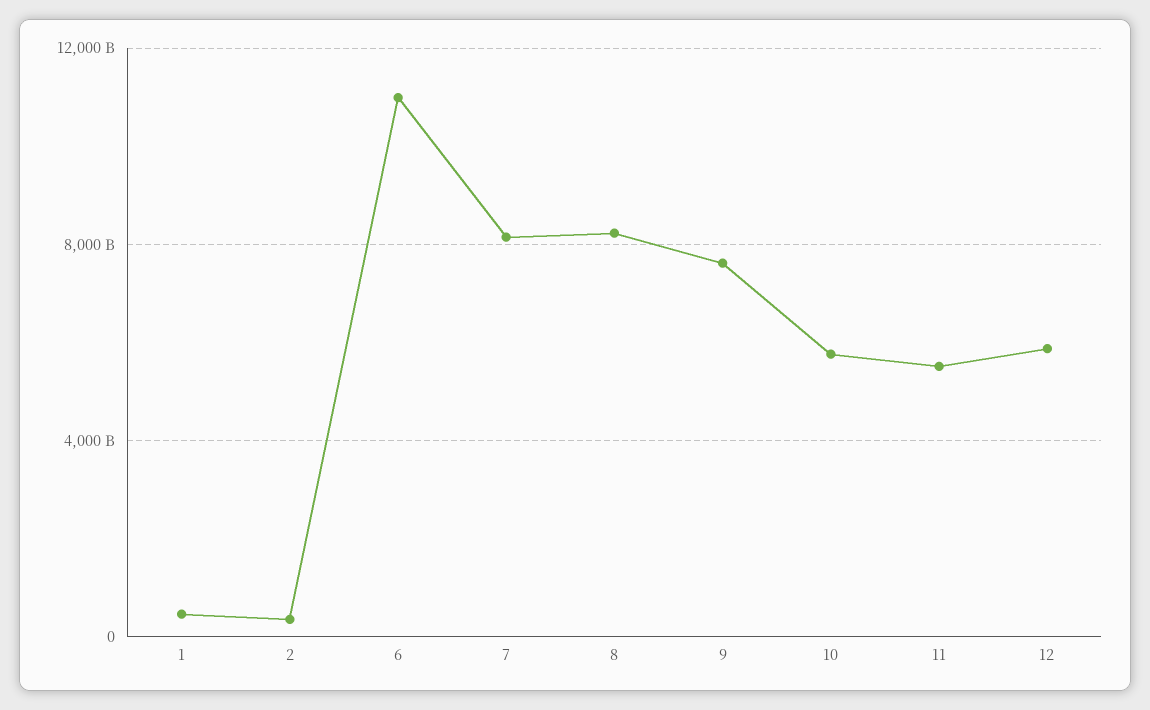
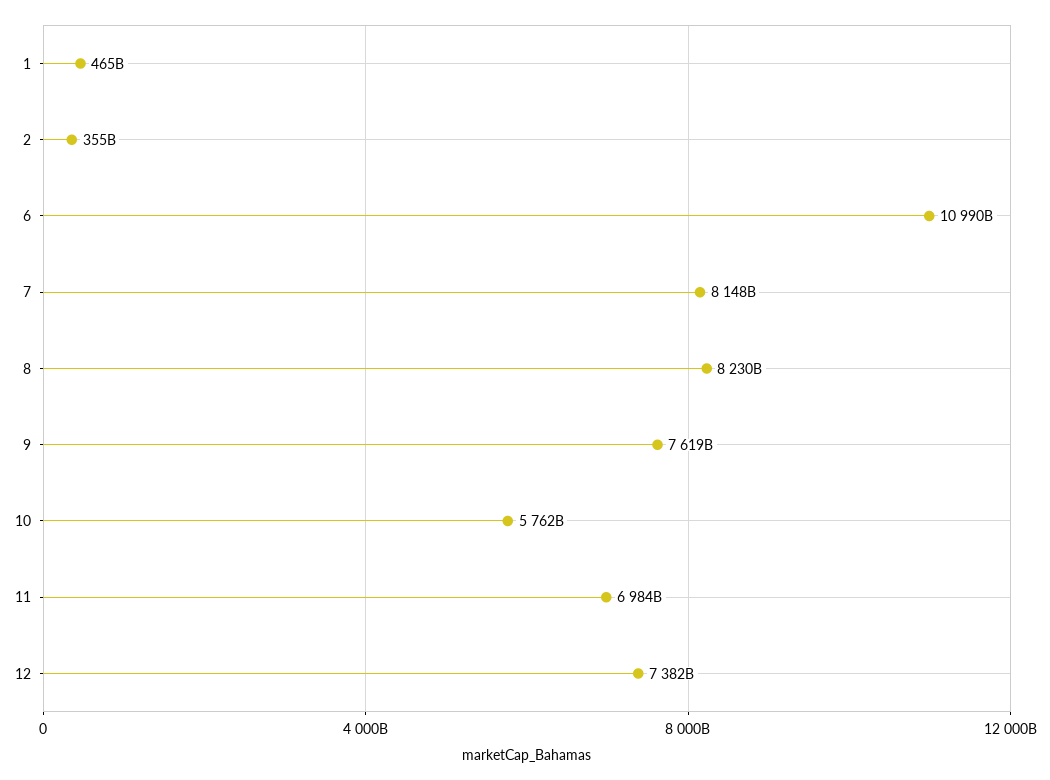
  {
    "1": 465000000000,
    "2": 355000000000,
    "6": 10990000000000,
    "7": 8148000000000,
    "8": 8230000000000,
    "9": 7619000000000,
    "10": 5762000000000,
-   "11": 5500000000000,
+   "11": 6984000000000,
-   "12": 6000000000000
+   "12": 7382000000000
  }

